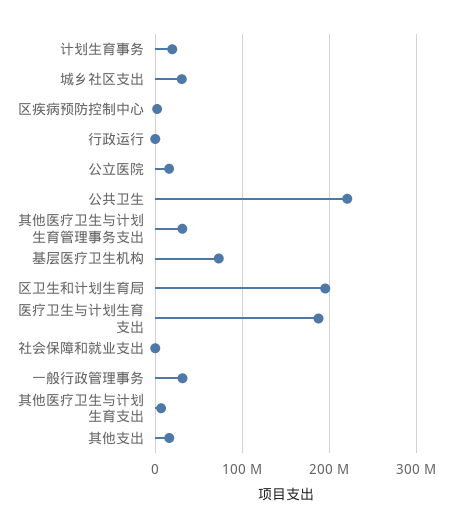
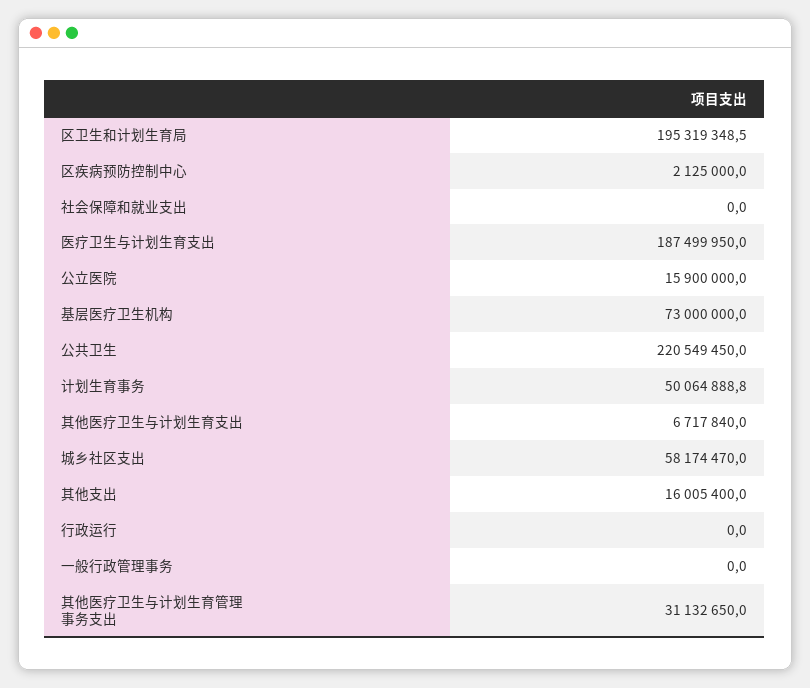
  {
-   "计划生育事务": 20000000,
+   "计划生育事务": 50064888.8,
-   "城乡社区支出": 30000000,
+   "城乡社区支出": 58174470,
    "区疾病预防控制中心": 2125000,
    "行政运行": 0,
    "公立医院": 15900000,
    "公共卫生": 220549450,
    "其他医疗卫生与计划生育管理事务支出": 31132650,
    "基层医疗卫生机构": 73000000,
    "区卫生和计划生育局": 195319348.5,
    "医疗卫生与计划生育支出": 187499950,
    "社会保障和就业支出": 0,
-   "一般行政管理事务": 30000000,
+   "一般行政管理事务": 0,
    "其他医疗卫生与计划生育支出": 6717840,
    "其他支出": 16005400
  }

